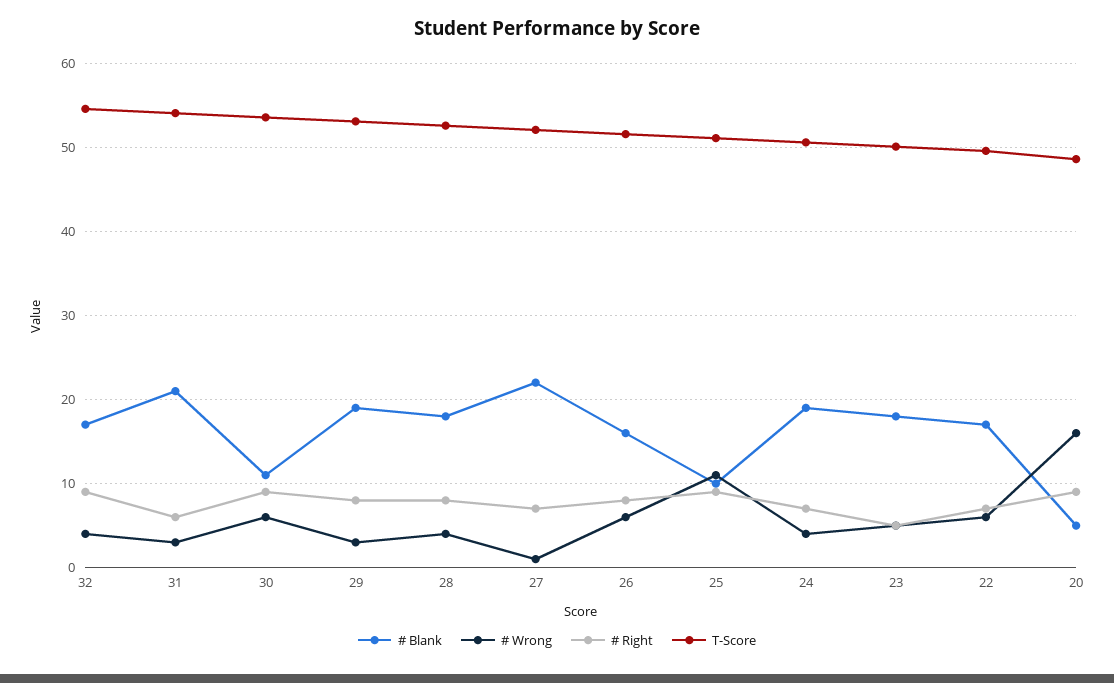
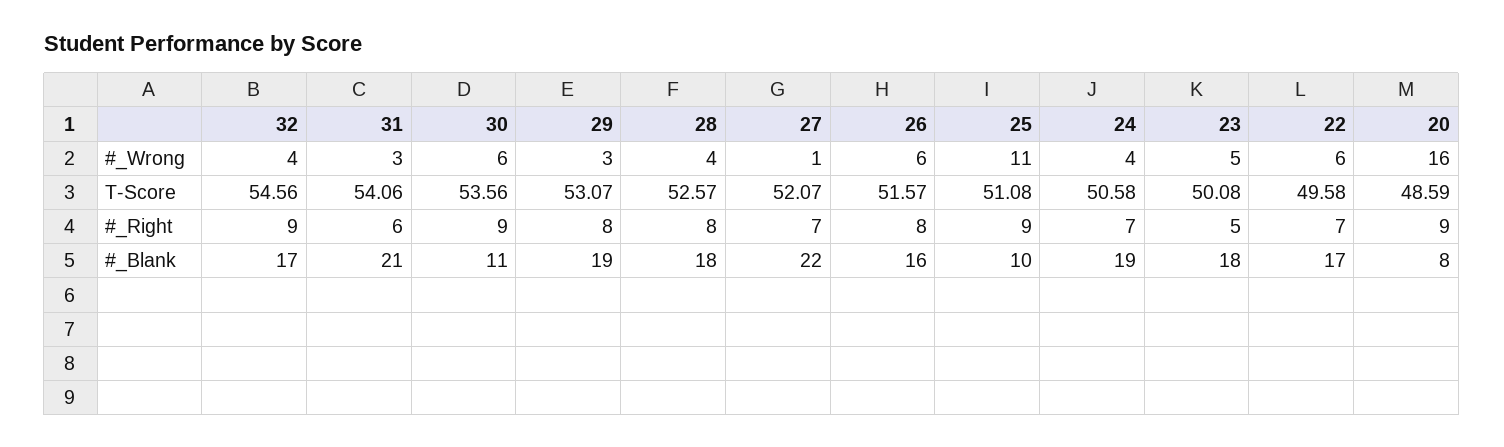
  {
    "# Blank": {
      "32": 17,
      "31": 21,
      "30": 11,
      "29": 19,
      "28": 18,
      "27": 22,
      "26": 16,
      "25": 10,
      "24": 19,
      "23": 18,
      "22": 17,
-     "20": 5
+     "20": 8
    },
    "# Wrong": {
      "32": 4,
      "31": 3,
      "30": 6,
      "29": 3,
      "28": 4,
      "27": 1,
      "26": 6,
      "25": 11,
      "24": 4,
      "23": 5,
      "22": 6,
      "20": 16
    },
    "# Right": {
      "32": 9,
      "31": 6,
      "30": 9,
      "29": 8,
      "28": 8,
      "27": 7,
      "26": 8,
      "25": 9,
      "24": 7,
      "23": 5,
      "22": 7,
      "20": 9
    },
    "T-Score": {
      "32": 54.56,
      "31": 54.06,
      "30": 53.56,
      "29": 53.07,
      "28": 52.57,
      "27": 52.07,
      "26": 51.57,
      "25": 51.08,
      "24": 50.58,
      "23": 50.08,
      "22": 49.58,
      "20": 48.59
    }
  }

